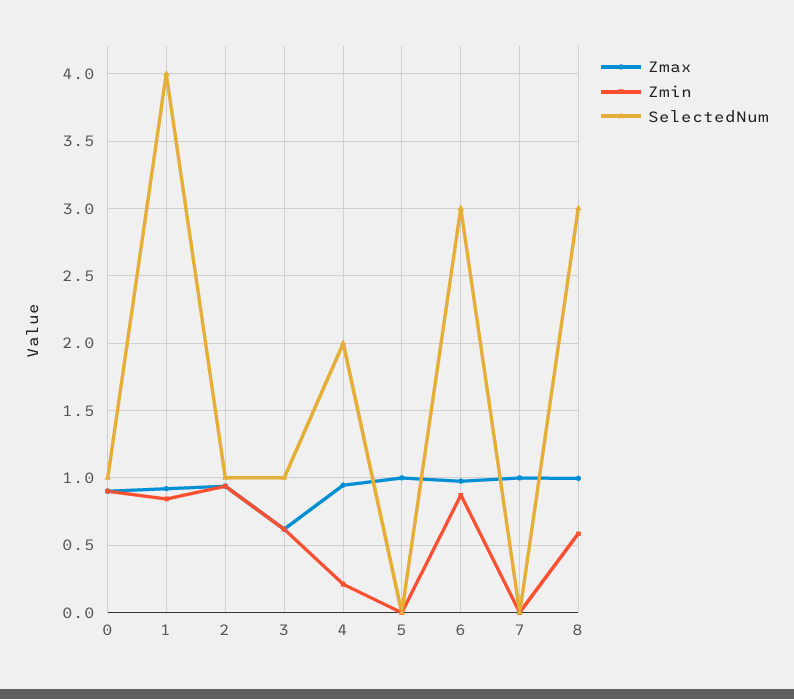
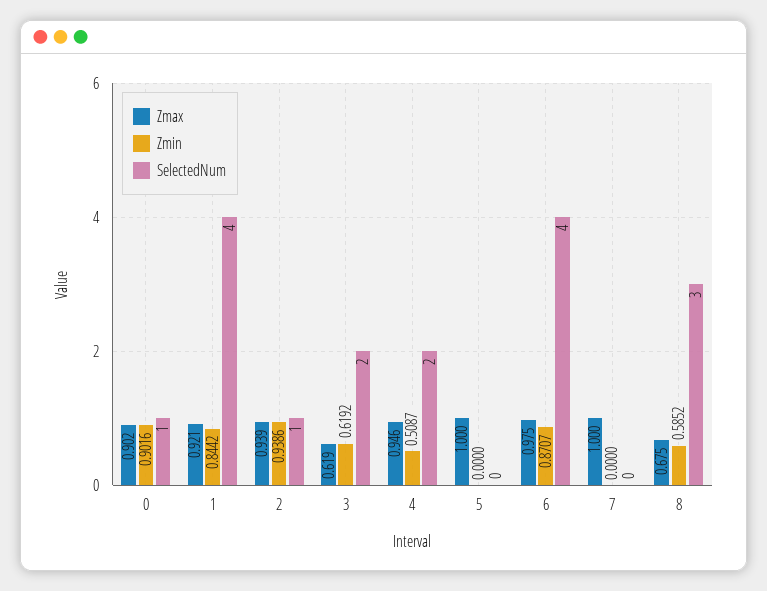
  {
    "Zmax": {
      "0": 0.902,
      "1": 0.921,
      "2": 0.939,
      "3": 0.619,
      "4": 0.946,
      "5": 1,
      "6": 0.975,
      "7": 1,
-     "8": 1
+     "8": 0.675
    },
    "Zmin": {
      "0": 0.9016,
      "1": 0.8442,
      "2": 0.9386,
      "3": 0.6192,
-     "4": 0.2,
+     "4": 0.5087,
      "5": 0,
      "6": 0.8707,
      "7": 0,
      "8": 0.5852
    },
    "SelectedNum": {
      "0": 1,
      "1": 4,
      "2": 1,
-     "3": 1,
+     "3": 2,
      "4": 2,
      "5": 0,
-     "6": 3,
+     "6": 4,
      "7": 0,
      "8": 3
    }
  }

